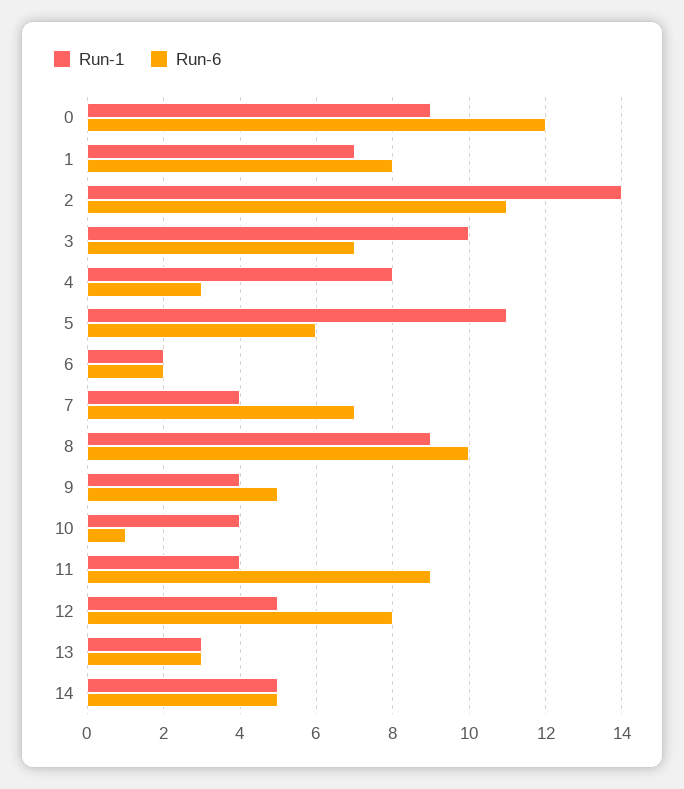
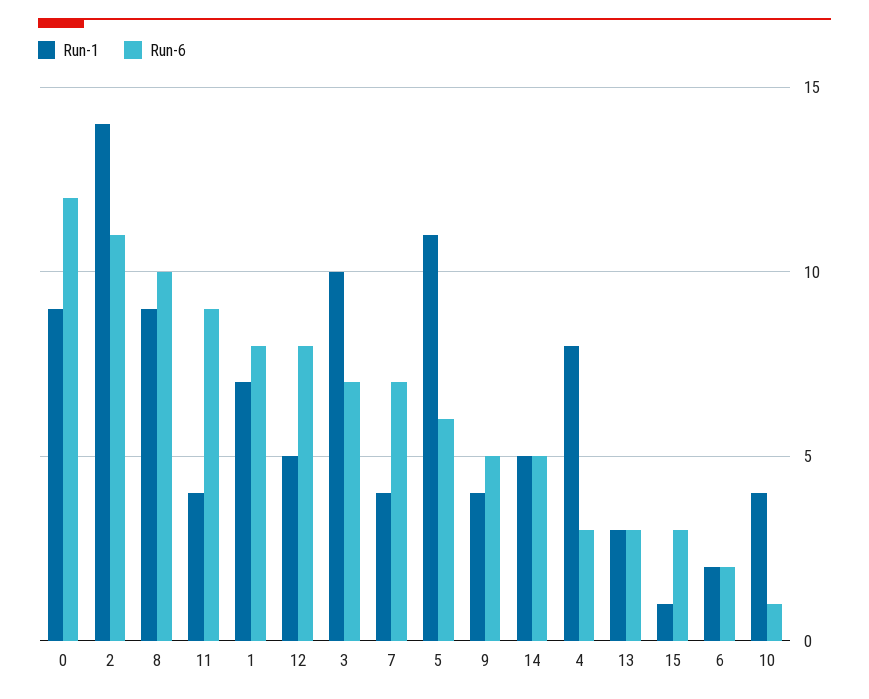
  {
    "Run-1": {
      "0": 9,
      "1": 7,
      "2": 14,
      "3": 10,
      "4": 8,
      "5": 11,
      "6": 2,
      "7": 4,
      "8": 9,
      "9": 4,
      "10": 4,
      "11": 4,
      "12": 5,
      "13": 3,
-     "14": 5
+     "14": 5,
+     "15": 1
    },
    "Run-6": {
      "0": 12,
      "1": 8,
      "2": 11,
      "3": 7,
      "4": 3,
      "5": 6,
      "6": 2,
      "7": 7,
      "8": 10,
      "9": 5,
      "10": 1,
      "11": 9,
      "12": 8,
      "13": 3,
-     "14": 5
+     "14": 5,
+     "15": 3
    }
  }

